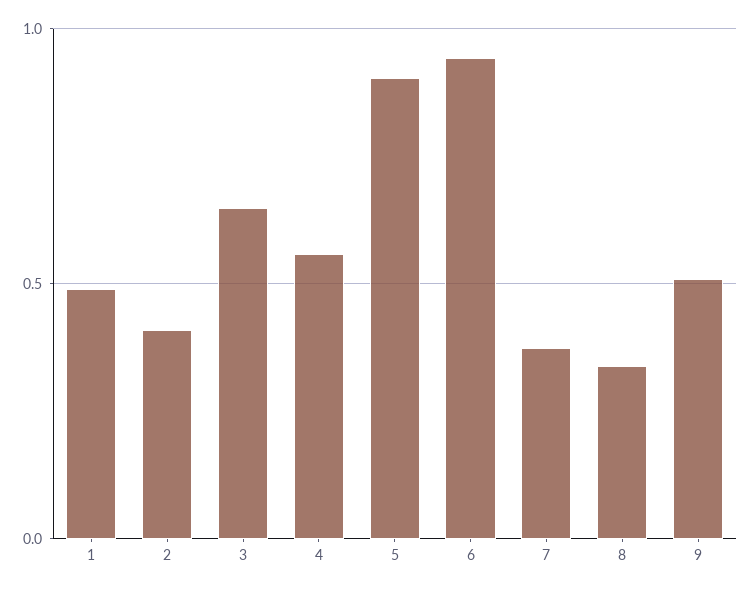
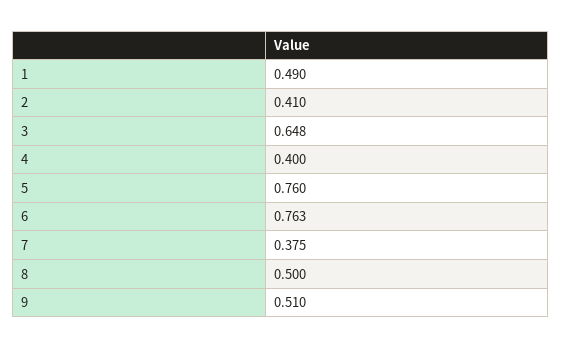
  {
    "1": 0.49,
    "2": 0.41,
    "3": 0.648,
-   "4": 0.55,
+   "4": 0.4,
-   "5": 0.9,
+   "5": 0.76,
-   "6": 0.95,
+   "6": 0.763,
    "7": 0.375,
-   "8": 0.35,
+   "8": 0.5,
    "9": 0.51
  }

